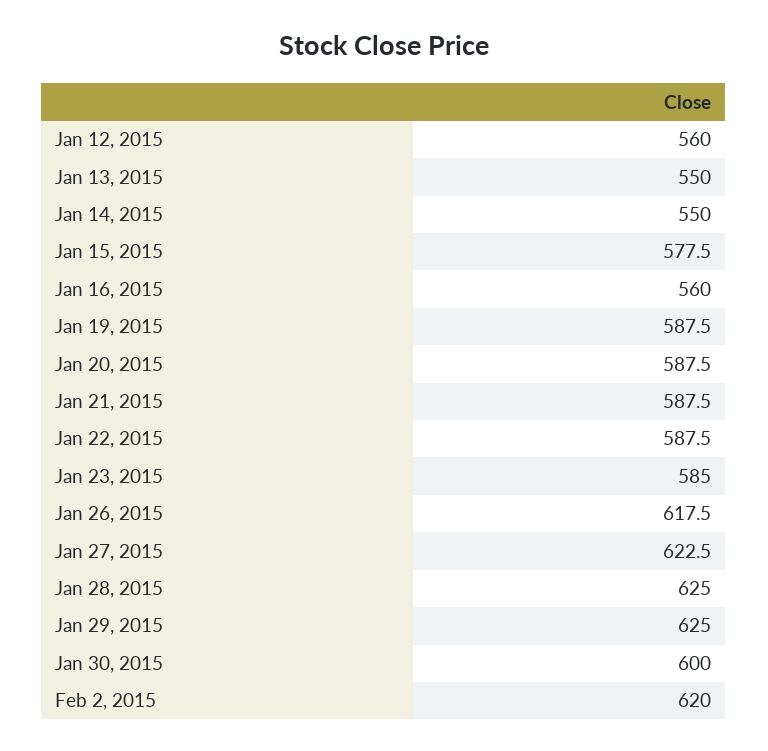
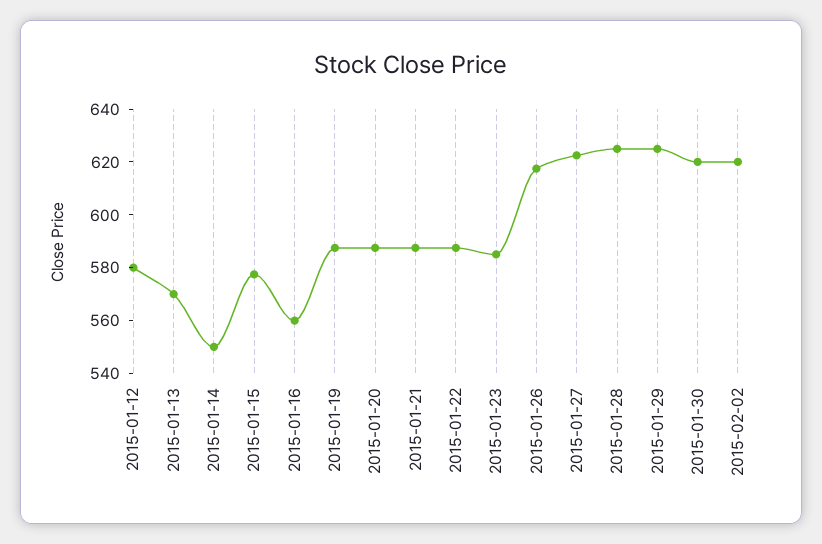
  {
-   "Jan 12, 2015": 560,
+   "Jan 12, 2015": 580,
-   "Jan 13, 2015": 550,
+   "Jan 13, 2015": 570,
    "Jan 14, 2015": 550,
    "Jan 15, 2015": 577.5,
    "Jan 16, 2015": 560,
    "Jan 19, 2015": 587.5,
    "Jan 20, 2015": 587.5,
    "Jan 21, 2015": 587.5,
    "Jan 22, 2015": 587.5,
    "Jan 23, 2015": 585,
    "Jan 26, 2015": 617.5,
    "Jan 27, 2015": 622.5,
    "Jan 28, 2015": 625,
    "Jan 29, 2015": 625,
-   "Jan 30, 2015": 600,
+   "Jan 30, 2015": 620,
    "Feb 2, 2015": 620
  }

